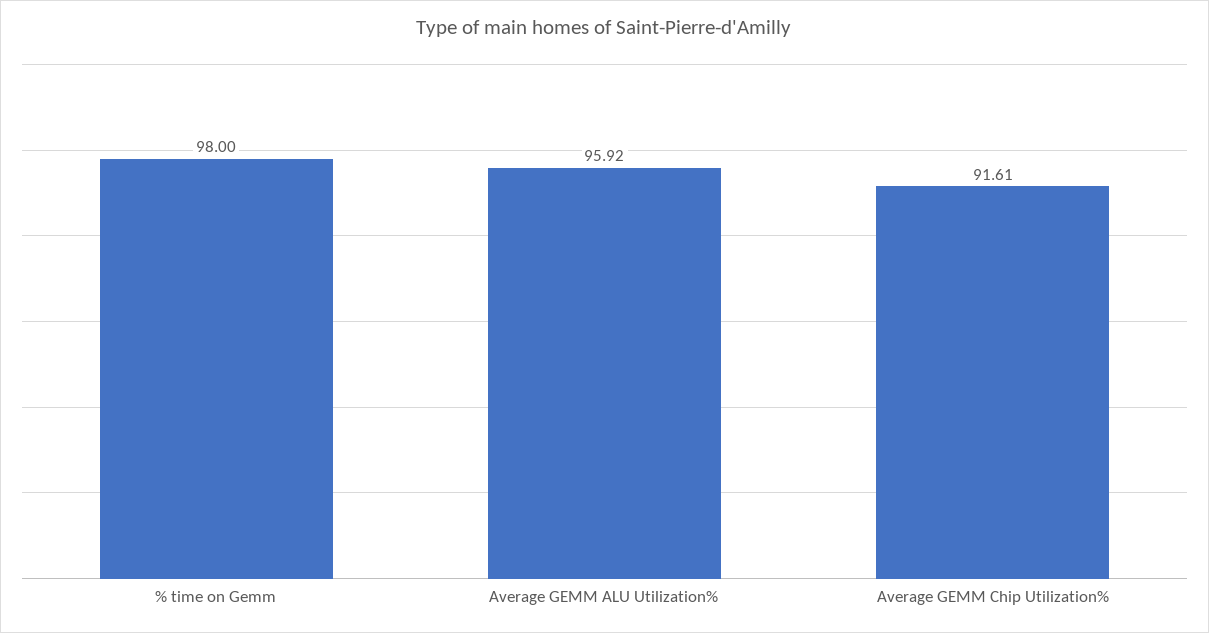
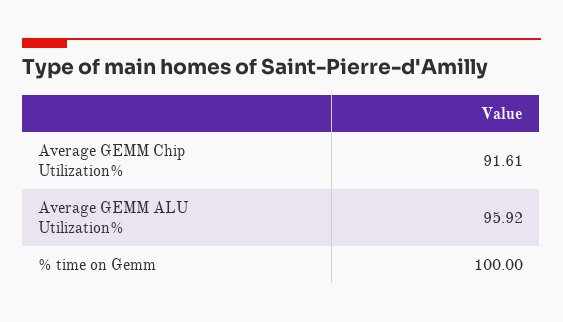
  {
-   "% time on Gemm": 98,
+   "% time on Gemm": 100,
    "Average GEMM ALU Utilization%": 95.92,
    "Average GEMM Chip Utilization%": 91.61
  }

